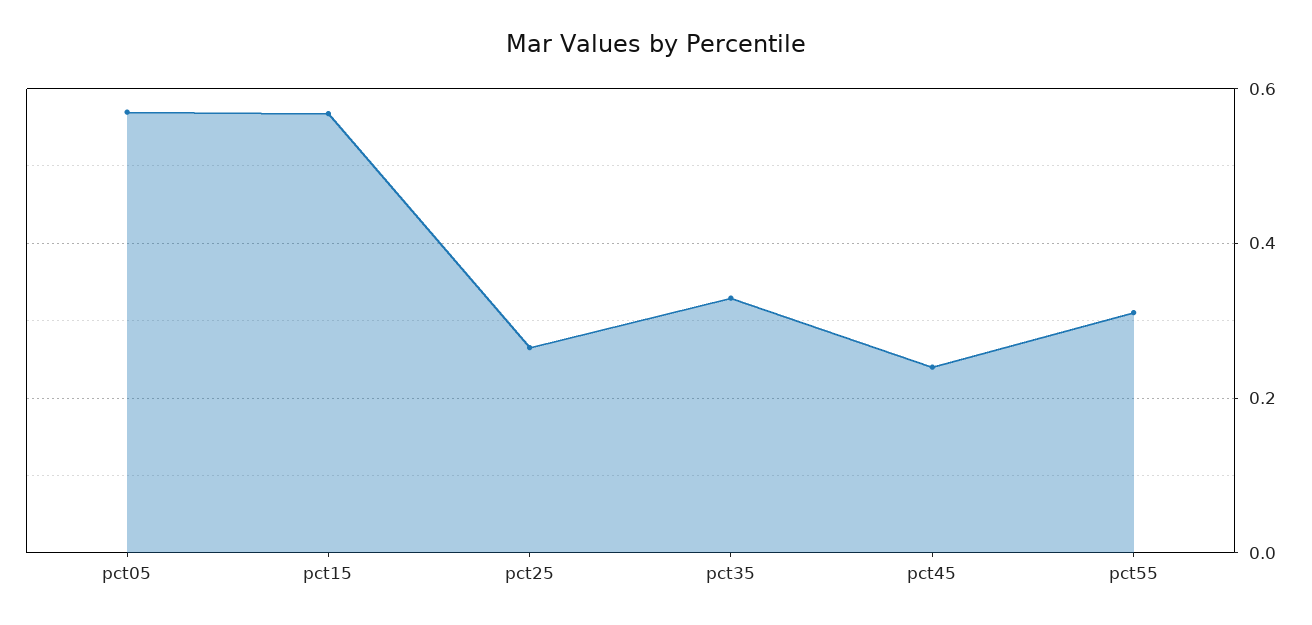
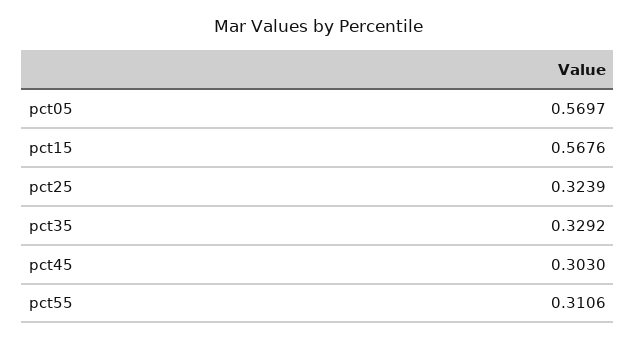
  {
    "pct05": 0.5697,
    "pct15": 0.5676,
-   "pct25": 0.26,
+   "pct25": 0.3239,
    "pct35": 0.3292,
-   "pct45": 0.24,
+   "pct45": 0.303,
    "pct55": 0.3106
  }

